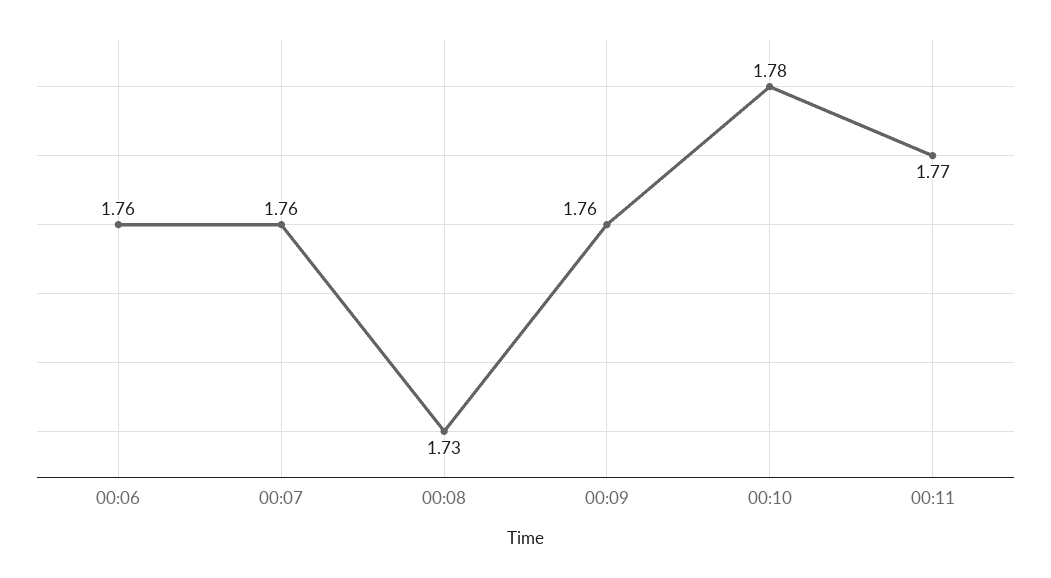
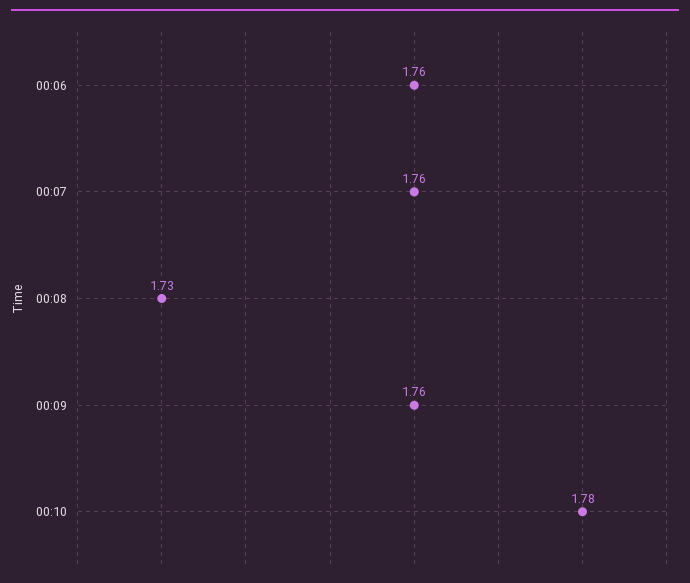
  {
    "00:06": 1.76,
    "00:07": 1.76,
    "00:08": 1.73,
    "00:09": 1.76,
-   "00:10": 1.78,
+   "00:10": 1.78
-   "00:11": 1.77
  }

